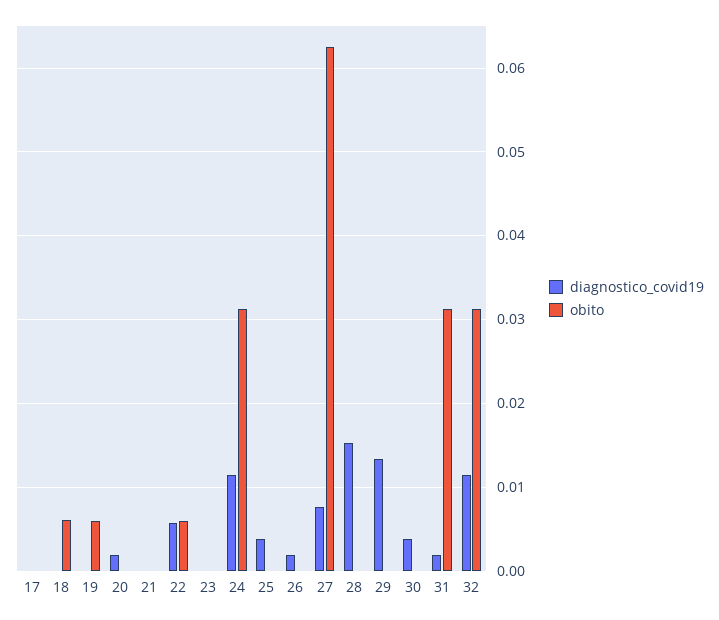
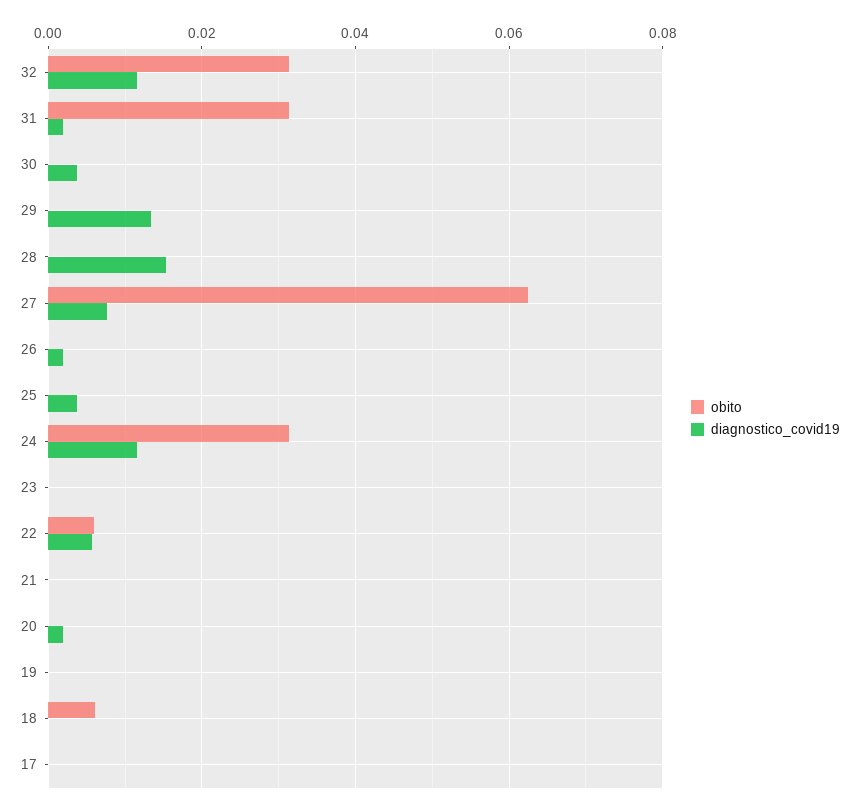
  {
    "diagnostico_covid19": {
      "17": 0,
      "18": 0,
      "19": 0,
      "20": 0.002,
      "21": 0,
      "22": 0.006,
      "23": 0,
      "24": 0.012,
      "25": 0.004,
      "26": 0.002,
      "27": 0.008,
      "28": 0.015,
      "29": 0.013,
      "30": 0.004,
      "31": 0.002,
      "32": 0.012
    },
    "obito": {
      "17": 0,
      "18": 0.006,
-     "19": 0.006,
+     "19": 0,
      "20": 0,
      "21": 0,
      "22": 0.006,
      "23": 0,
      "24": 0.031,
      "25": 0,
      "26": 0,
      "27": 0.063,
      "28": 0,
      "29": 0,
      "30": 0,
      "31": 0.031,
      "32": 0.031
    }
  }

